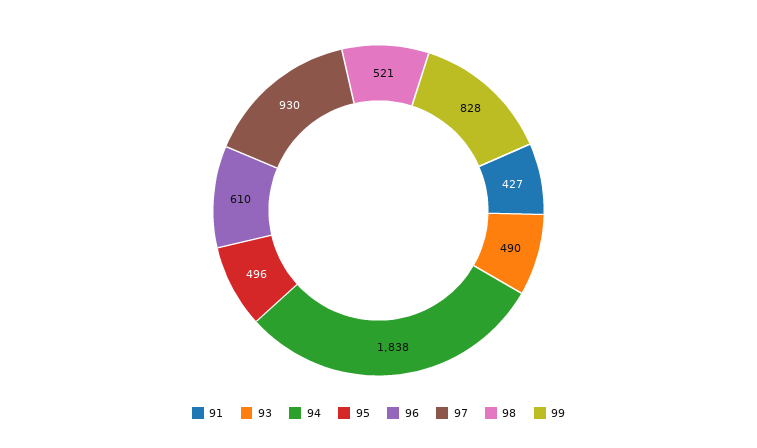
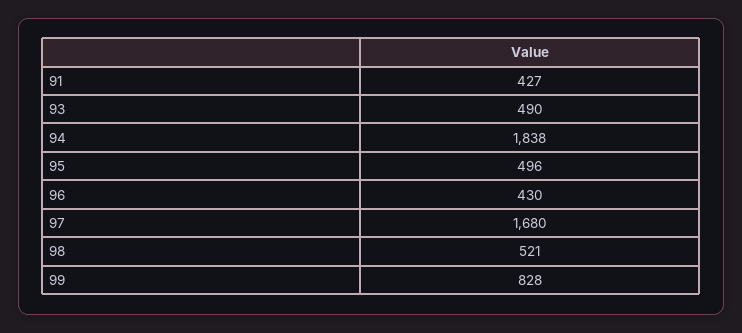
  {
    "91": 427,
    "93": 490,
    "94": 1838,
    "95": 496,
-   "96": 610,
+   "96": 430,
-   "97": 930,
+   "97": 1680,
    "98": 521,
    "99": 828
  }

